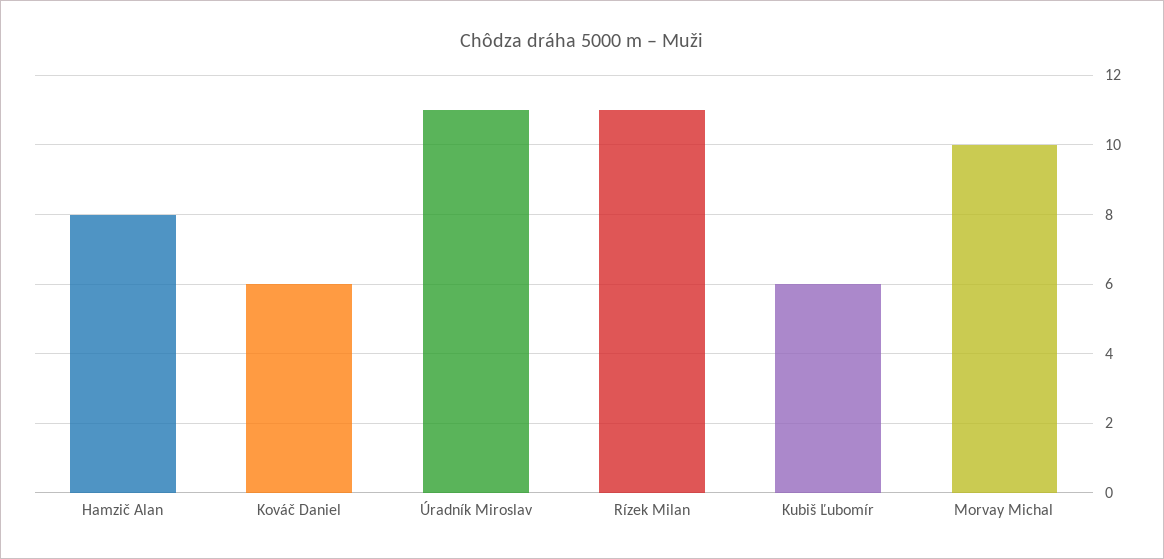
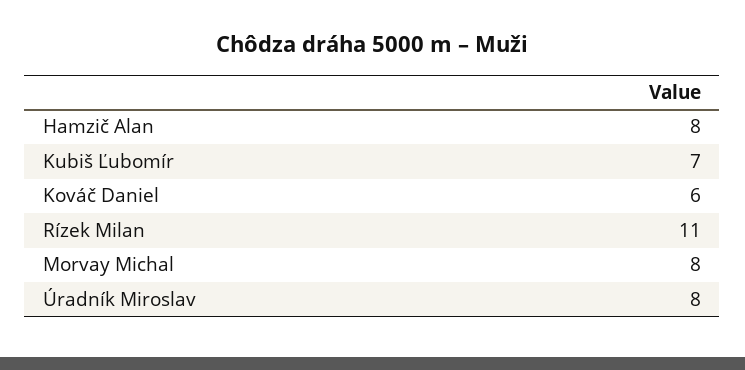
  {
    "Hamzič Alan": 8,
    "Kováč Daniel": 6,
-   "Úradník Miroslav": 11,
+   "Úradník Miroslav": 8,
    "Rízek Milan": 11,
-   "Kubiš Ľubomír": 6,
+   "Kubiš Ľubomír": 7,
-   "Morvay Michal": 10
+   "Morvay Michal": 8
  }

